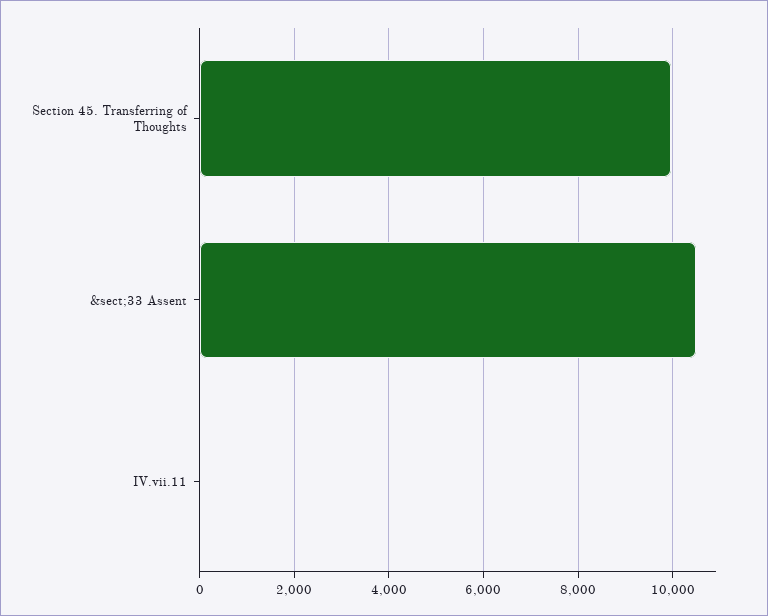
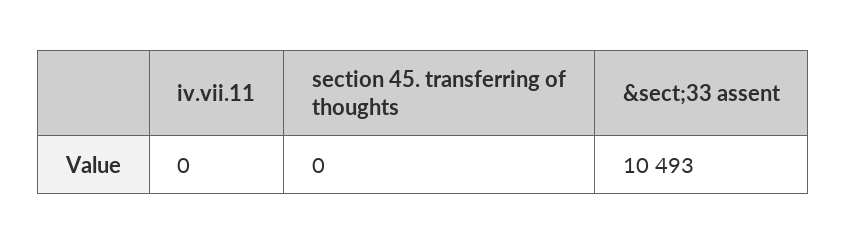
  {
-   "Section 45. Transferring of Thoughts": 10000,
+   "Section 45. Transferring of Thoughts": 0,
    "&sect;33 Assent": 10493,
    "IV.vii.11": 0
  }

